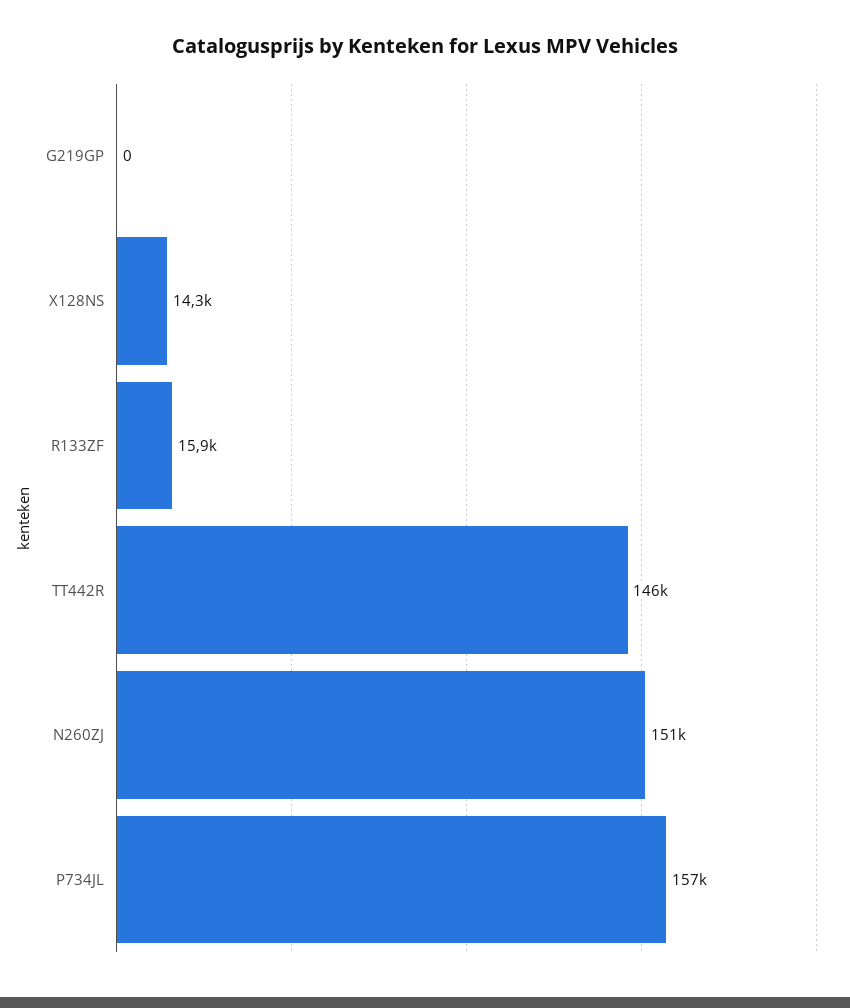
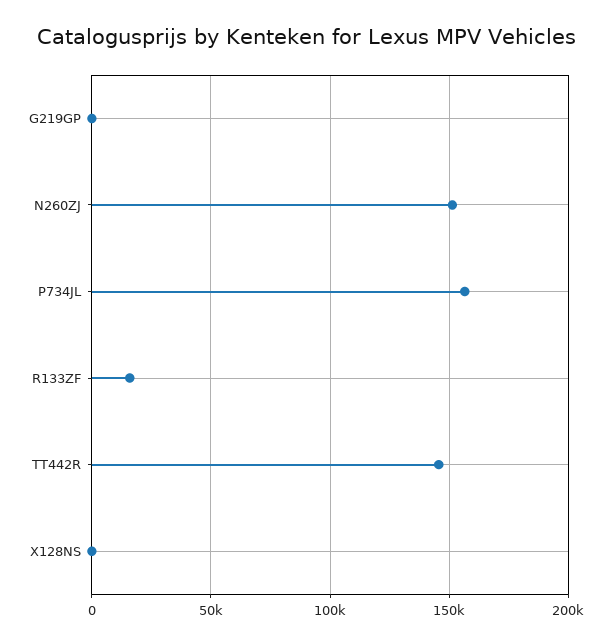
  {
    "G219GP": 0,
-   "X128NS": 14300,
+   "X128NS": 0,
    "R133ZF": 15900,
    "TT442R": 146000,
    "N260ZJ": 151000,
    "P734JL": 157000
  }

